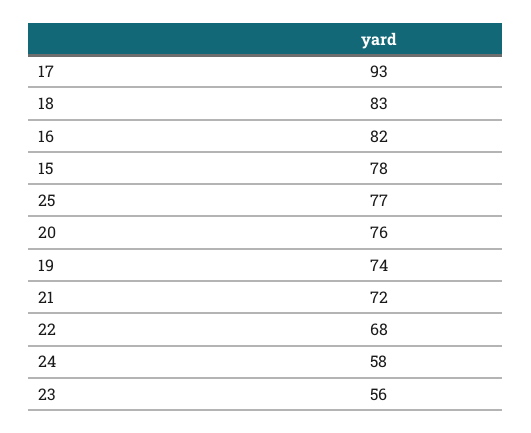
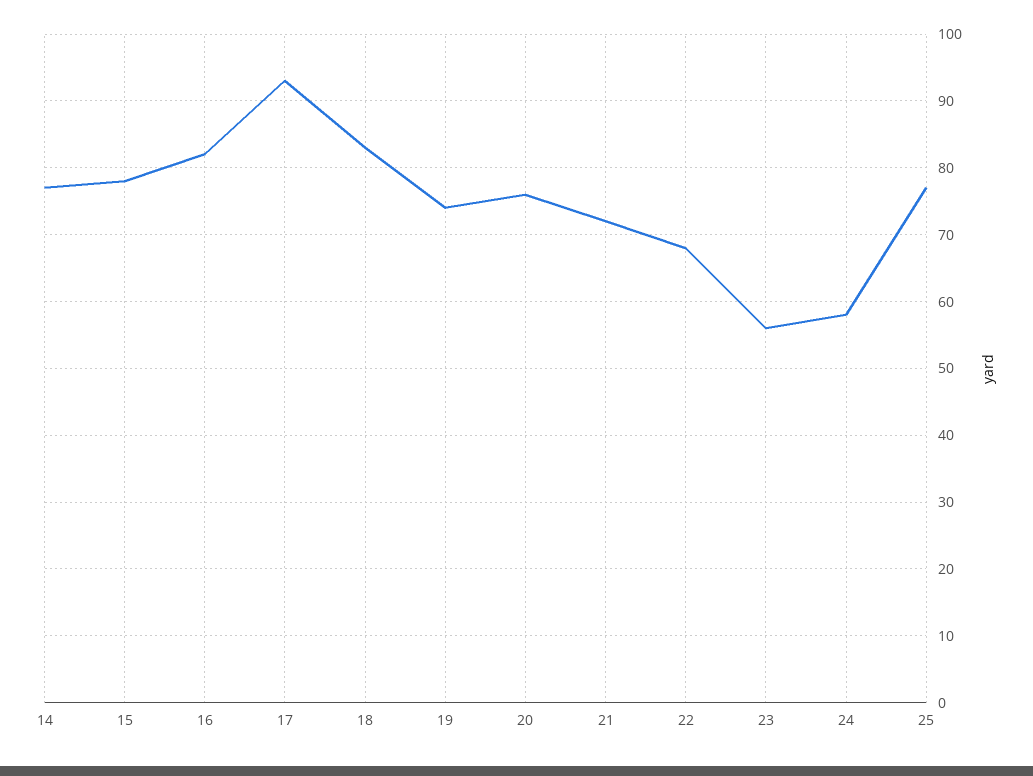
  {
    "17": 93,
    "18": 83,
    "16": 82,
    "15": 78,
    "25": 77,
    "20": 76,
    "19": 74,
    "21": 72,
    "22": 68,
    "24": 58,
-   "23": 56
+   "23": 56,
+   "14": 77
  }

